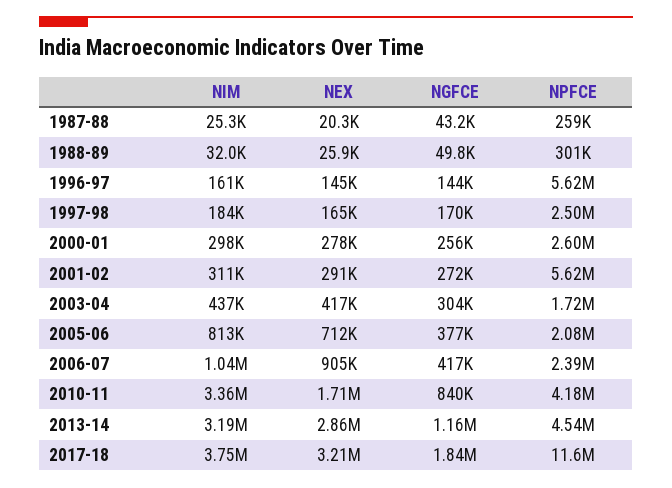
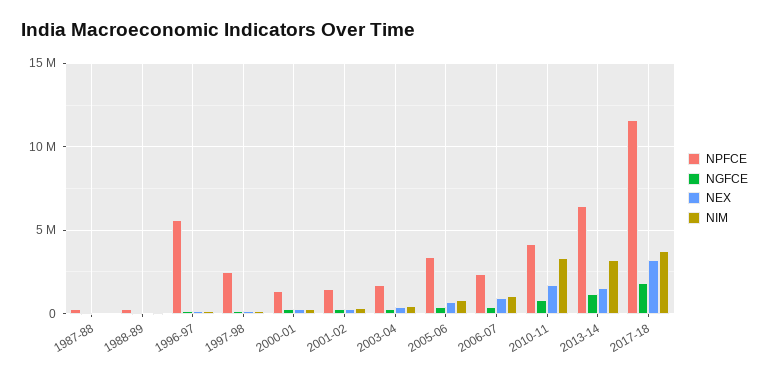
  {
    "NIM": {
      "1987-88": 25300,
      "1988-89": 32000,
      "1996-97": 161000,
      "1997-98": 184000,
      "2000-01": 298000,
      "2001-02": 311000,
      "2003-04": 437000,
      "2005-06": 813000,
      "2006-07": 1040000,
      "2010-11": 3360000,
      "2013-14": 3190000,
      "2017-18": 3750000
    },
    "NEX": {
      "1987-88": 20300,
      "1988-89": 25900,
      "1996-97": 145000,
      "1997-98": 165000,
      "2000-01": 278000,
      "2001-02": 291000,
      "2003-04": 417000,
      "2005-06": 712000,
      "2006-07": 905000,
      "2010-11": 1710000,
-     "2013-14": 2860000,
+     "2013-14": 1500000,
      "2017-18": 3210000
    },
    "NGFCE": {
      "1987-88": 43200,
      "1988-89": 49800,
      "1996-97": 144000,
      "1997-98": 170000,
      "2000-01": 256000,
      "2001-02": 272000,
      "2003-04": 304000,
      "2005-06": 377000,
      "2006-07": 417000,
      "2010-11": 840000,
      "2013-14": 1160000,
      "2017-18": 1840000
    },
    "NPFCE": {
      "1987-88": 259000,
      "1988-89": 301000,
      "1996-97": 5620000,
      "1997-98": 2500000,
-     "2000-01": 2600000,
+     "2000-01": 1500000,
-     "2001-02": 5620000,
+     "2001-02": 1500000,
      "2003-04": 1720000,
-     "2005-06": 2080000,
+     "2005-06": 3500000,
      "2006-07": 2390000,
      "2010-11": 4180000,
-     "2013-14": 4540000,
+     "2013-14": 6500000,
      "2017-18": 11600000
    }
  }

